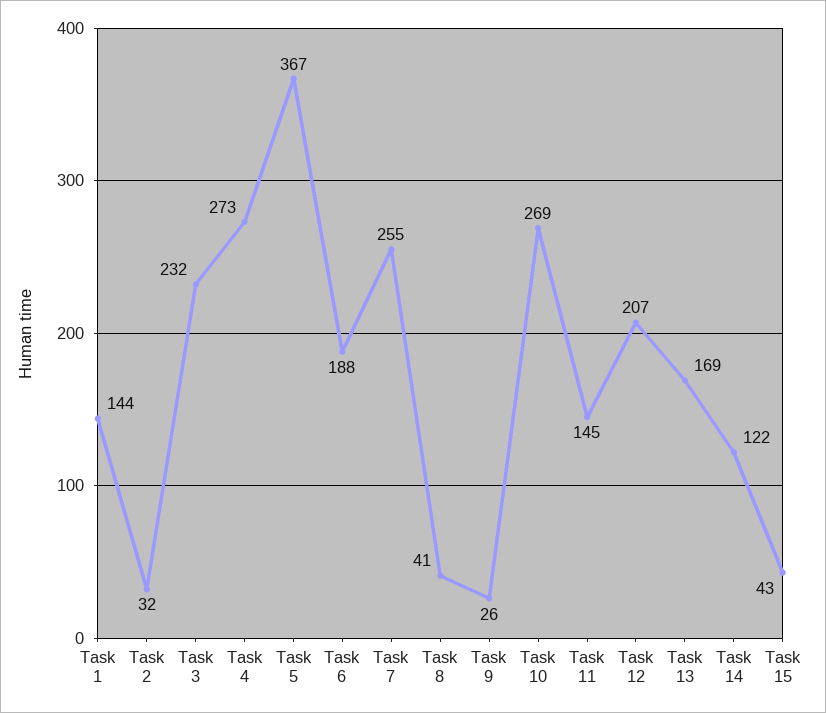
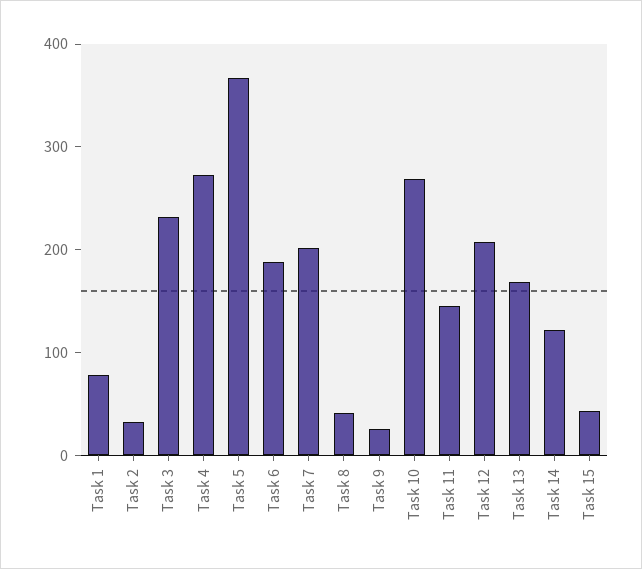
  {
-   "Task 1": 144,
+   "Task 1": 80,
    "Task 2": 32,
    "Task 3": 232,
    "Task 4": 273,
    "Task 5": 367,
    "Task 6": 188,
-   "Task 7": 255,
+   "Task 7": 200,
    "Task 8": 41,
    "Task 9": 26,
    "Task 10": 269,
    "Task 11": 145,
    "Task 12": 207,
    "Task 13": 169,
    "Task 14": 122,
    "Task 15": 43
  }

